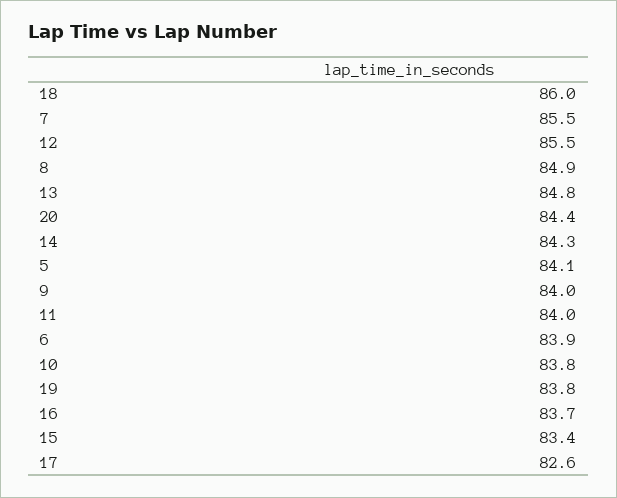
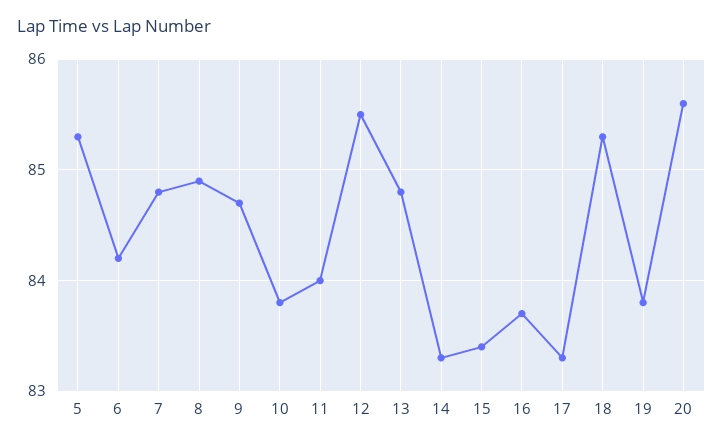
  {
-   "18": 86,
+   "18": 85.3,
-   "7": 85.5,
+   "7": 84.8,
    "12": 85.5,
    "8": 84.9,
    "13": 84.8,
-   "20": 84.4,
+   "20": 85.6,
-   "14": 84.3,
+   "14": 83.3,
-   "5": 84.1,
+   "5": 85.3,
-   "9": 84,
+   "9": 84.7,
    "11": 84,
-   "6": 83.9,
+   "6": 84.2,
    "10": 83.8,
    "19": 83.8,
    "16": 83.7,
    "15": 83.4,
-   "17": 82.6
+   "17": 83.3
  }

